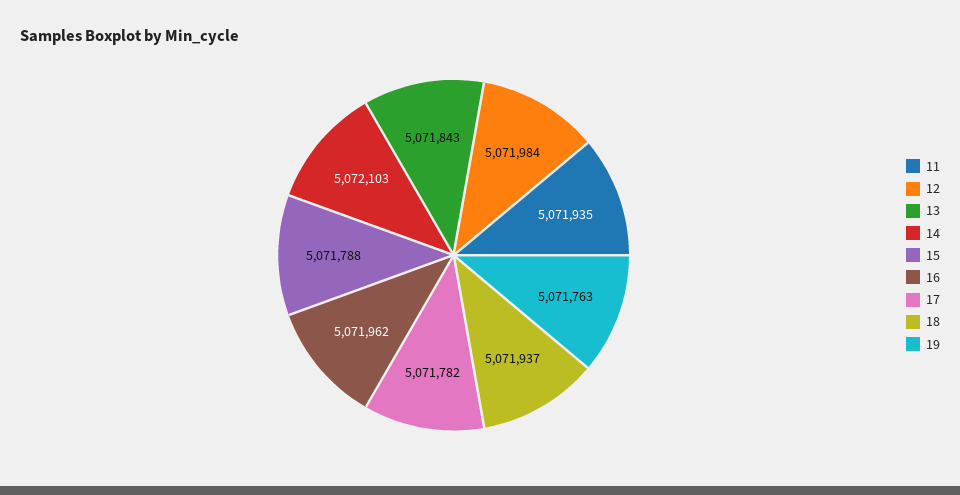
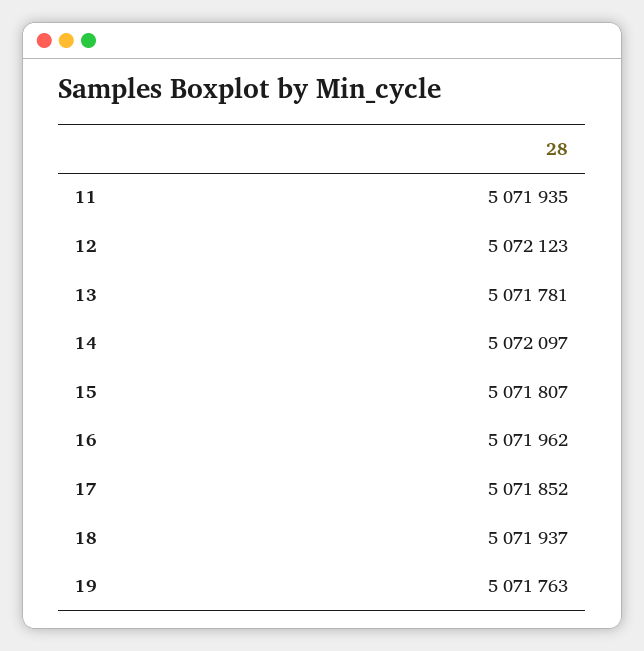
  {
    "11": 5071935,
-   "12": 5071984,
+   "12": 5072123,
-   "13": 5071843,
+   "13": 5071781,
-   "14": 5072103,
+   "14": 5072097,
-   "15": 5071788,
+   "15": 5071807,
    "16": 5071962,
-   "17": 5071782,
+   "17": 5071852,
    "18": 5071937,
    "19": 5071763
  }

